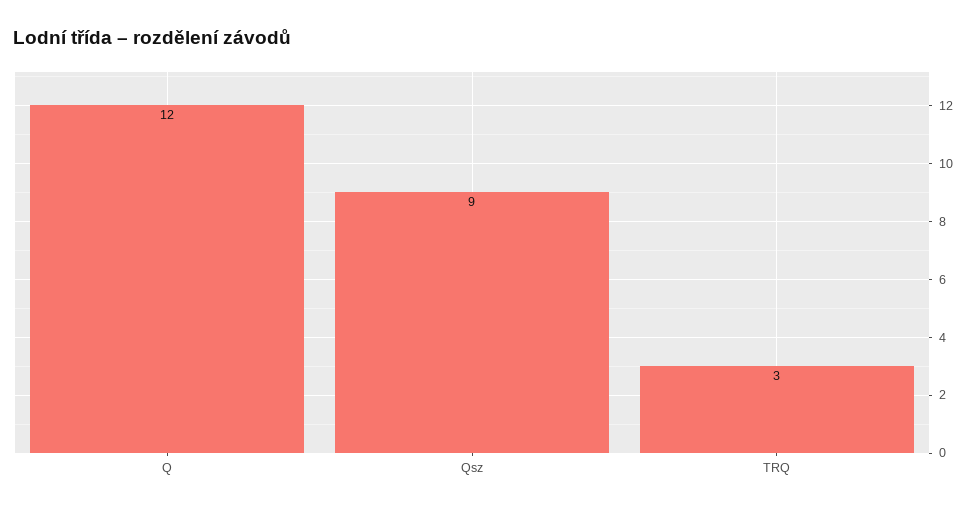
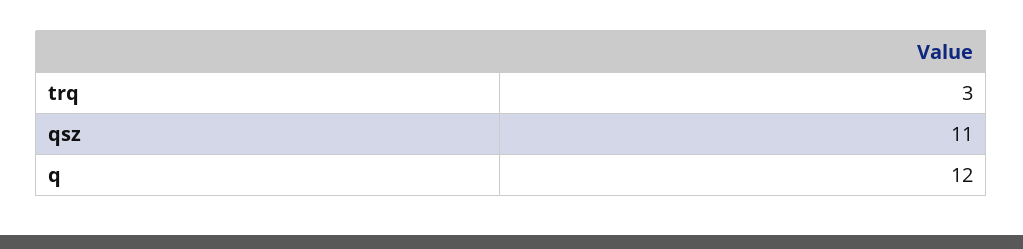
  {
    "Q": 12,
-   "Qsz": 9,
+   "Qsz": 11,
    "TRQ": 3
  }

